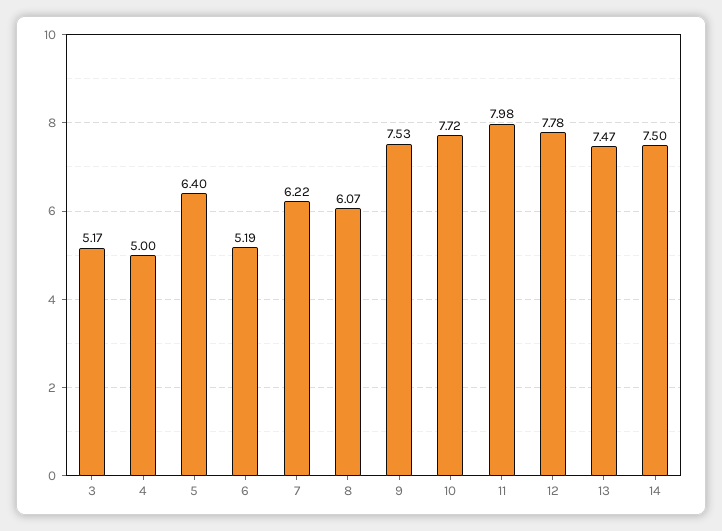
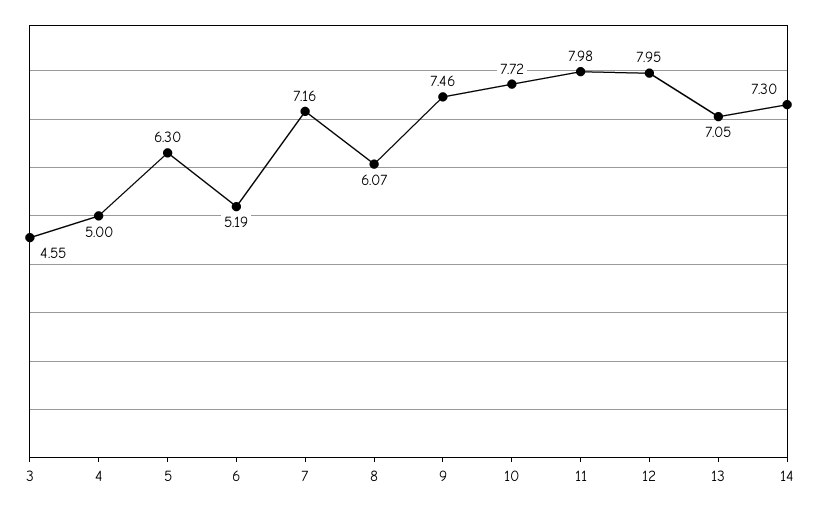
  {
-   "3": 5.17,
+   "3": 4.55,
    "4": 5,
-   "5": 6.4,
+   "5": 6.3,
    "6": 5.19,
-   "7": 6.22,
+   "7": 7.16,
    "8": 6.07,
-   "9": 7.53,
+   "9": 7.46,
    "10": 7.72,
    "11": 7.98,
-   "12": 7.78,
+   "12": 7.95,
-   "13": 7.47,
+   "13": 7.05,
-   "14": 7.5
+   "14": 7.3
  }

